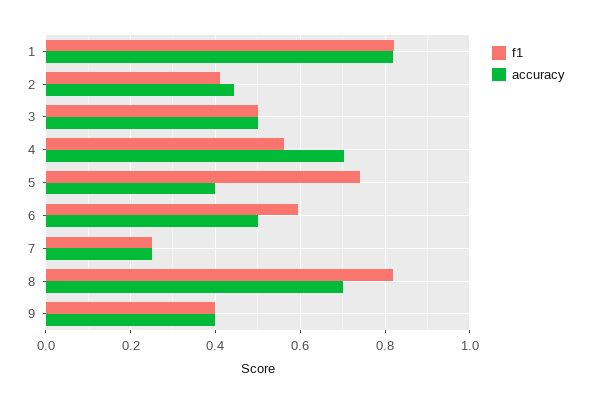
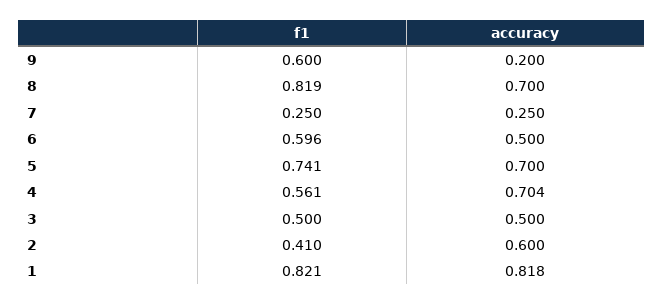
  {
    "f1": {
      "1": 0.821,
      "2": 0.41,
      "3": 0.5,
      "4": 0.561,
      "5": 0.741,
      "6": 0.596,
      "7": 0.25,
      "8": 0.819,
-     "9": 0.4
+     "9": 0.6
    },
    "accuracy": {
      "1": 0.818,
-     "2": 0.44,
+     "2": 0.6,
      "3": 0.5,
      "4": 0.704,
-     "5": 0.4,
+     "5": 0.7,
      "6": 0.5,
      "7": 0.25,
      "8": 0.7,
-     "9": 0.4
+     "9": 0.2
    }
  }

